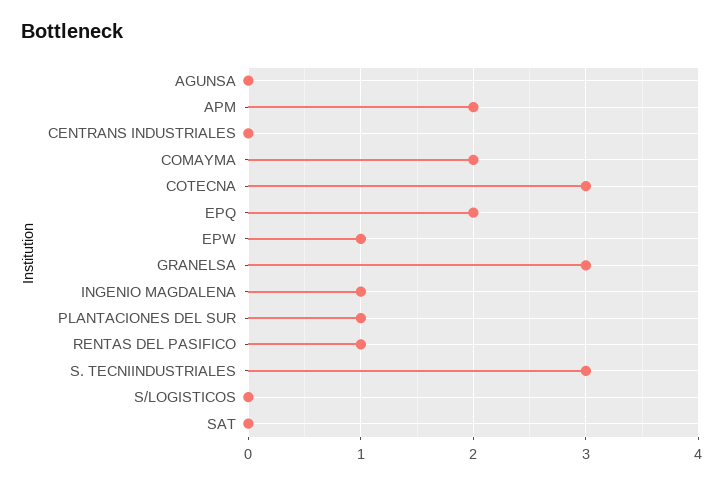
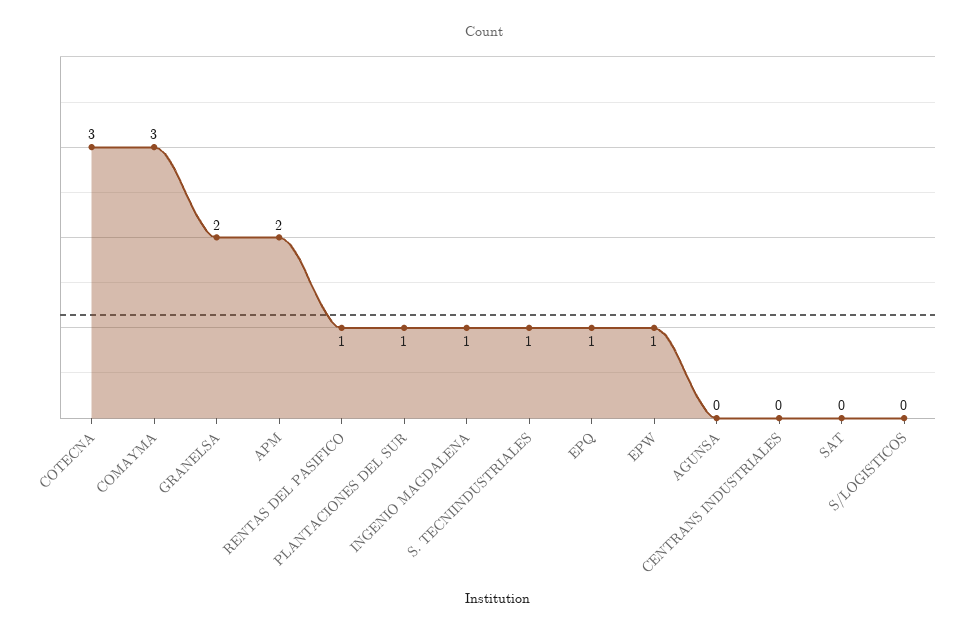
  {
    "AGUNSA": 0,
    "APM": 2,
    "CENTRANS INDUSTRIALES": 0,
-   "COMAYMA": 2,
+   "COMAYMA": 3,
    "COTECNA": 3,
-   "EPQ": 2,
+   "EPQ": 1,
    "EPW": 1,
-   "GRANELSA": 3,
+   "GRANELSA": 2,
    "INGENIO MAGDALENA": 1,
    "PLANTACIONES DEL SUR": 1,
    "RENTAS DEL PASIFICO": 1,
-   "S. TECNIINDUSTRIALES": 3,
+   "S. TECNIINDUSTRIALES": 1,
    "S/LOGISTICOS": 0,
    "SAT": 0
  }

